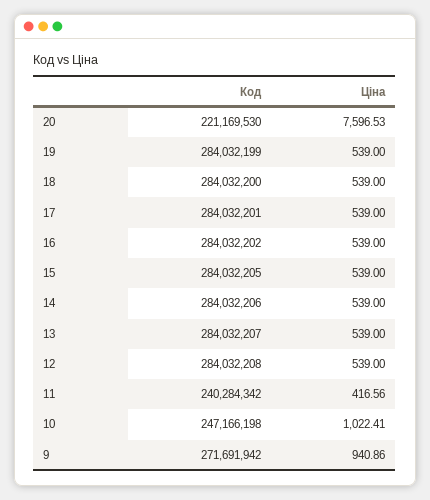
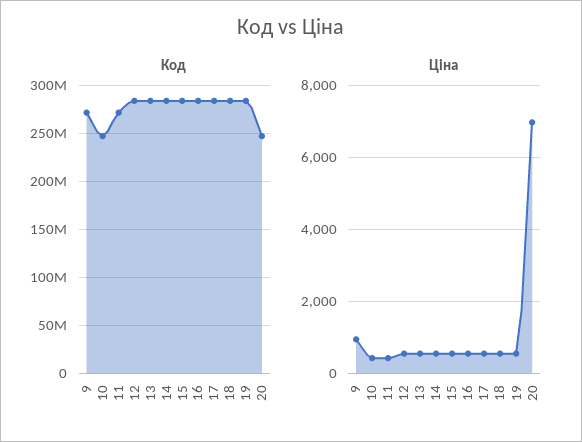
  {
    "Код": {
-     "20": 221169530,
+     "20": 250000000,
      "19": 284032199,
      "18": 284032200,
      "17": 284032201,
      "16": 284032202,
      "15": 284032205,
      "14": 284032206,
      "13": 284032207,
      "12": 284032208,
-     "11": 240284342,
+     "11": 270000000,
      "10": 247166198,
      "9": 271691942
    },
    "Ціна": {
-     "20": 7596.53,
+     "20": 7000,
      "19": 539,
      "18": 539,
      "17": 539,
      "16": 539,
      "15": 539,
      "14": 539,
      "13": 539,
      "12": 539,
      "11": 416.56,
-     "10": 1022.41,
+     "10": 400,
      "9": 940.86
    }
  }

